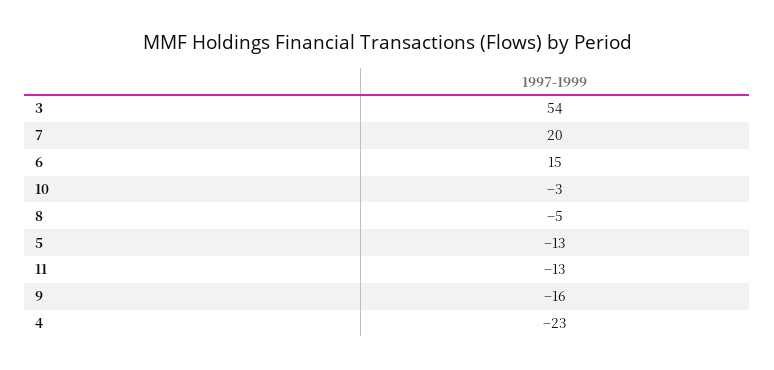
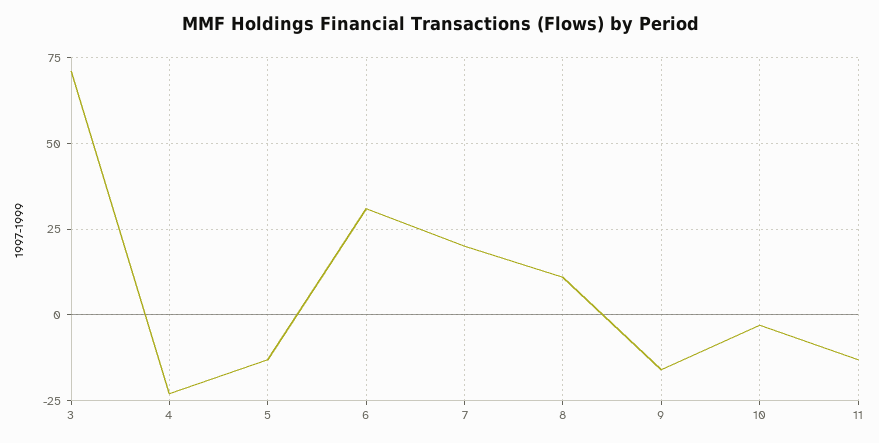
  {
-   "3": 54,
+   "3": 70,
    "7": 20,
-   "6": 15,
+   "6": 30,
    "10": -3,
-   "8": -5,
+   "8": 10,
    "5": -13,
    "11": -13,
    "9": -16,
    "4": -23
  }

